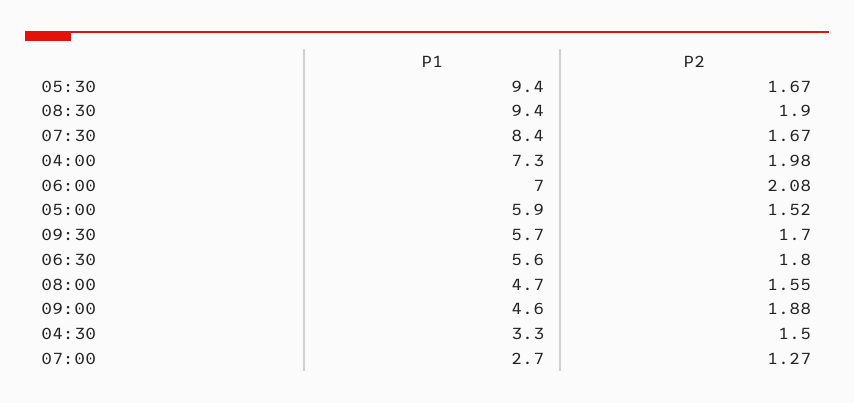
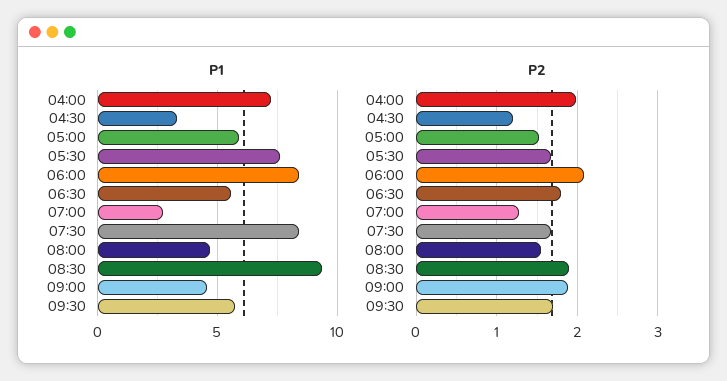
  {
    "P1": {
-     "05:30": 9.4,
+     "05:30": 7.5,
      "08:30": 9.4,
      "07:30": 8.4,
      "04:00": 7.3,
-     "06:00": 7,
+     "06:00": 8.5,
      "05:00": 5.9,
      "09:30": 5.7,
      "06:30": 5.6,
      "08:00": 4.7,
      "09:00": 4.6,
      "04:30": 3.3,
      "07:00": 2.7
    },
    "P2": {
      "05:30": 1.67,
      "08:30": 1.9,
      "07:30": 1.67,
      "04:00": 1.98,
      "06:00": 2.08,
      "05:00": 1.52,
      "09:30": 1.7,
      "06:30": 1.8,
      "08:00": 1.55,
      "09:00": 1.88,
-     "04:30": 1.5,
+     "04:30": 1.2,
      "07:00": 1.27
    }
  }

